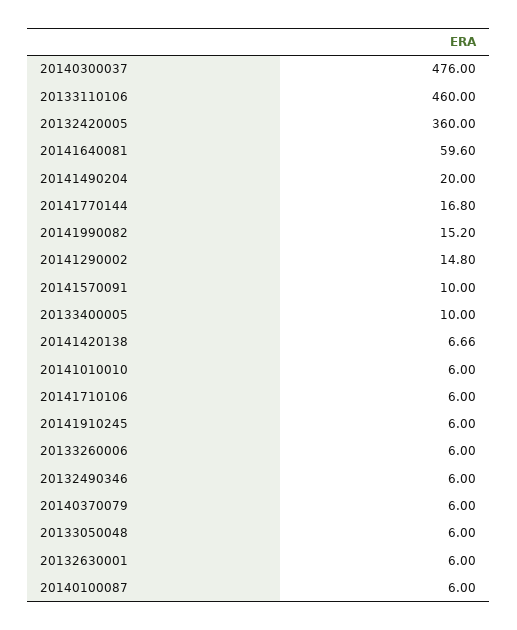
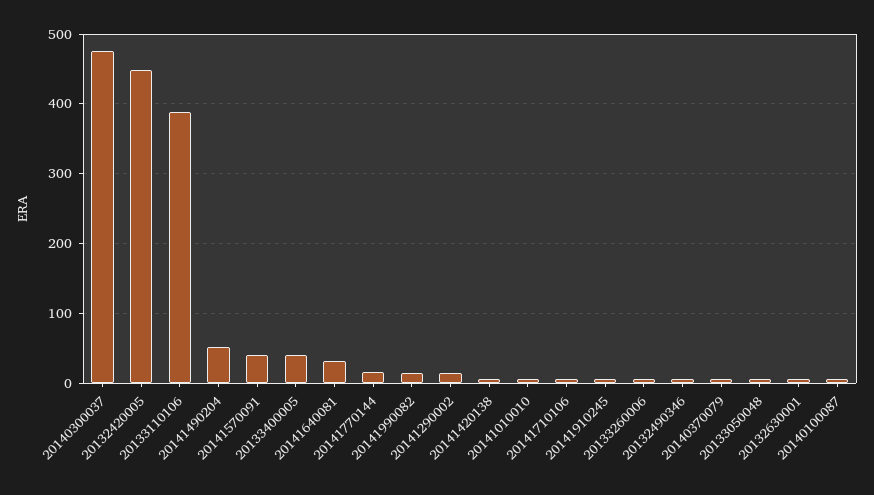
  {
    "20140300037": 476,
-   "20133110106": 460,
+   "20133110106": 390,
-   "20132420005": 360,
+   "20132420005": 450,
-   "20141640081": 59.6,
+   "20141640081": 30,
-   "20141490204": 20,
+   "20141490204": 50,
    "20141770144": 16.8,
    "20141990082": 15.2,
    "20141290002": 14.8,
-   "20141570091": 10,
+   "20141570091": 40,
-   "20133400005": 10,
+   "20133400005": 40,
    "20141420138": 6.66,
    "20141010010": 6,
    "20141710106": 6,
    "20141910245": 6,
    "20133260006": 6,
    "20132490346": 6,
    "20140370079": 6,
    "20133050048": 6,
    "20132630001": 6,
    "20140100087": 6
  }

